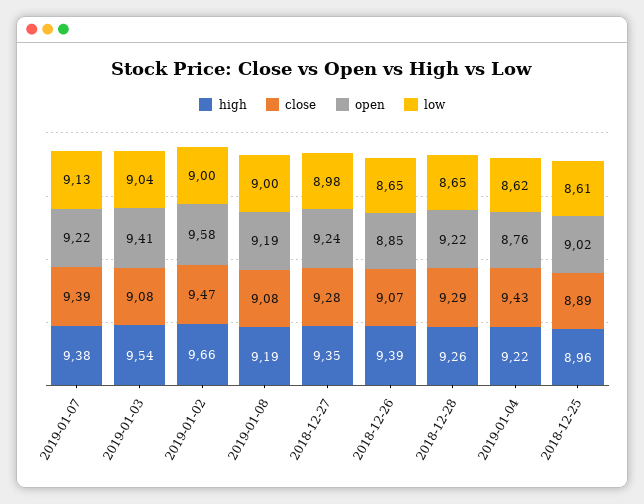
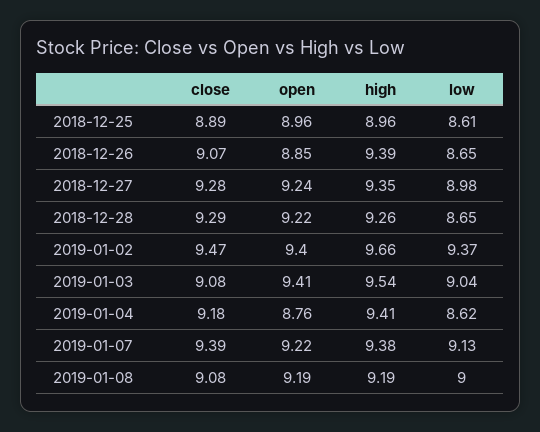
  {
    "high": {
      "2019-01-07": 9.38,
      "2019-01-03": 9.54,
      "2019-01-02": 9.66,
      "2019-01-08": 9.19,
      "2018-12-27": 9.35,
      "2018-12-26": 9.39,
      "2018-12-28": 9.26,
-     "2019-01-04": 9.22,
+     "2019-01-04": 9.41,
      "2018-12-25": 8.96
    },
    "close": {
      "2019-01-07": 9.39,
      "2019-01-03": 9.08,
      "2019-01-02": 9.47,
      "2019-01-08": 9.08,
      "2018-12-27": 9.28,
      "2018-12-26": 9.07,
      "2018-12-28": 9.29,
-     "2019-01-04": 9.43,
+     "2019-01-04": 9.18,
      "2018-12-25": 8.89
    },
    "open": {
      "2019-01-07": 9.22,
      "2019-01-03": 9.41,
-     "2019-01-02": 9.58,
+     "2019-01-02": 9.4,
      "2019-01-08": 9.19,
      "2018-12-27": 9.24,
      "2018-12-26": 8.85,
      "2018-12-28": 9.22,
      "2019-01-04": 8.76,
-     "2018-12-25": 9.02
+     "2018-12-25": 8.96
    },
    "low": {
      "2019-01-07": 9.13,
      "2019-01-03": 9.04,
-     "2019-01-02": 9,
+     "2019-01-02": 9.37,
      "2019-01-08": 9,
      "2018-12-27": 8.98,
      "2018-12-26": 8.65,
      "2018-12-28": 8.65,
      "2019-01-04": 8.62,
      "2018-12-25": 8.61
    }
  }

